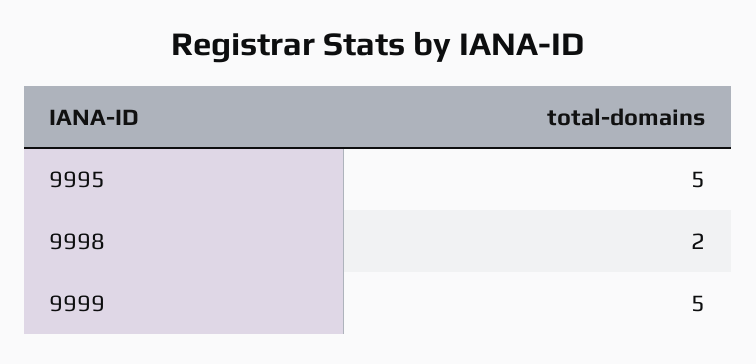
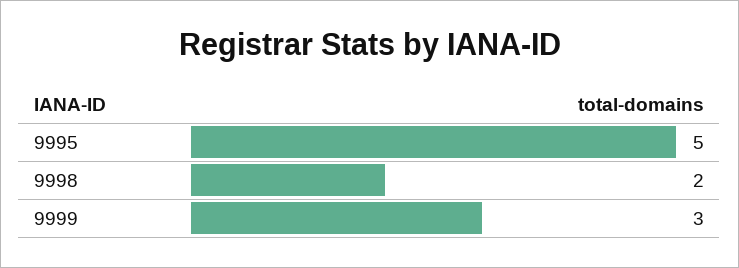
  {
    "9995": 5,
    "9998": 2,
-   "9999": 5
+   "9999": 3
  }

